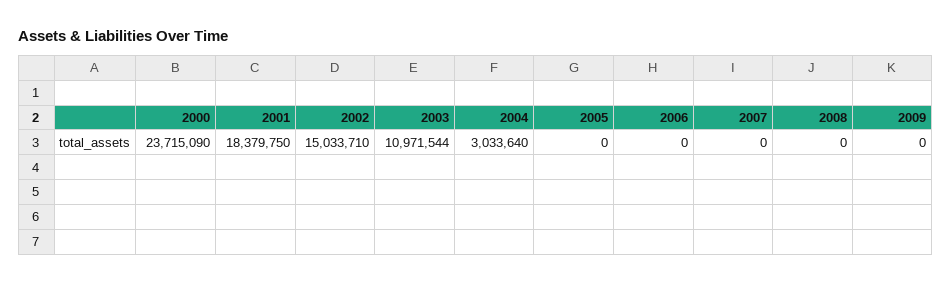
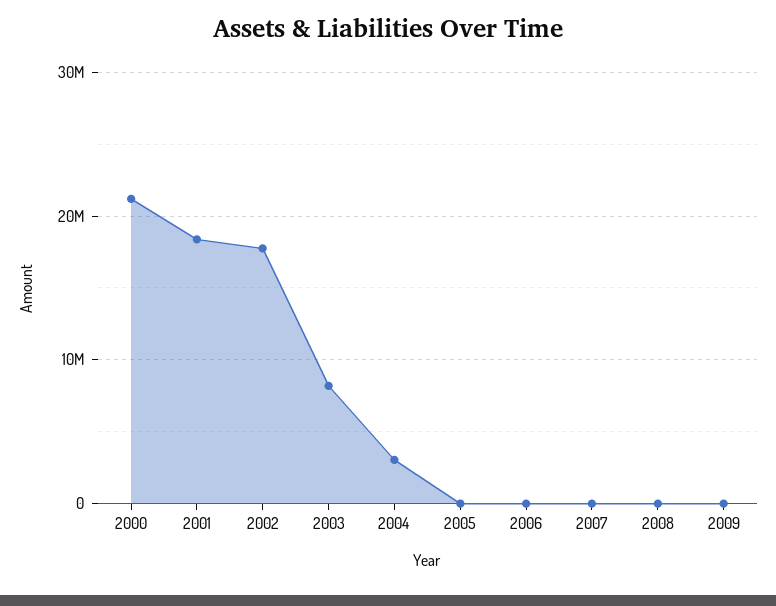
  {
-   "2000": 23715090,
+   "2000": 21000000,
    "2001": 18379750,
-   "2002": 15033710,
+   "2002": 18000000,
-   "2003": 10971544,
+   "2003": 8000000,
    "2004": 3033640,
    "2005": 0,
    "2006": 0,
    "2007": 0,
    "2008": 0,
    "2009": 0
  }

